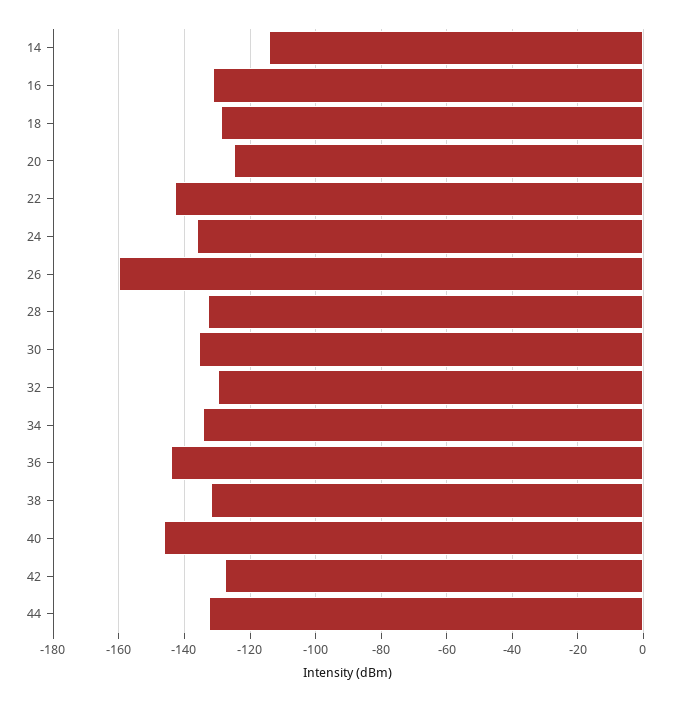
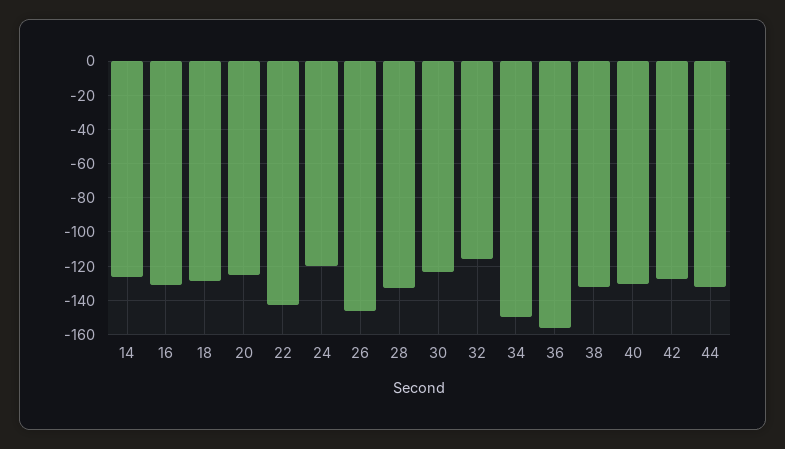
  {
-   "14": -114,
+   "14": -125,
    "16": -132,
    "18": -128,
    "20": -126,
    "22": -142,
-   "24": -136,
+   "24": -120,
-   "26": -160,
+   "26": -145,
    "28": -132,
-   "30": -136,
+   "30": -125,
-   "32": -130,
+   "32": -115,
-   "34": -134,
+   "34": -150,
-   "36": -144,
+   "36": -155,
    "38": -132,
-   "40": -146,
+   "40": -130,
    "42": -128,
    "44": -132
  }

